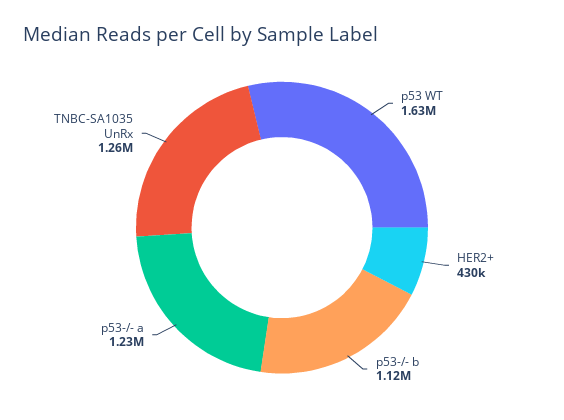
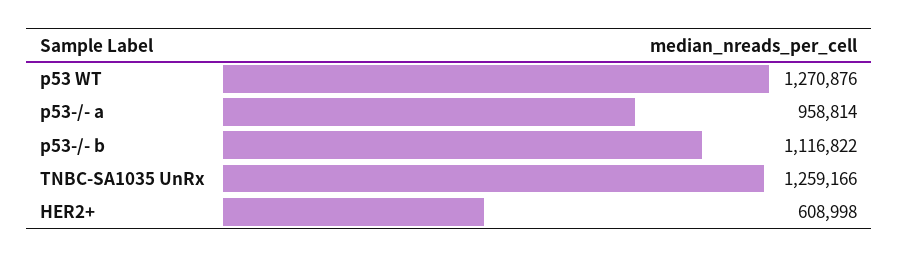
  {
-   "p53 WT": 1630000,
+   "p53 WT": 1270876,
-   "HER2+": 430000,
+   "HER2+": 608998,
    "p53-/- b": 1116822,
-   "p53-/- a": 1230000,
+   "p53-/- a": 958814,
    "TNBC-SA1035 UnRx": 1259166
  }

